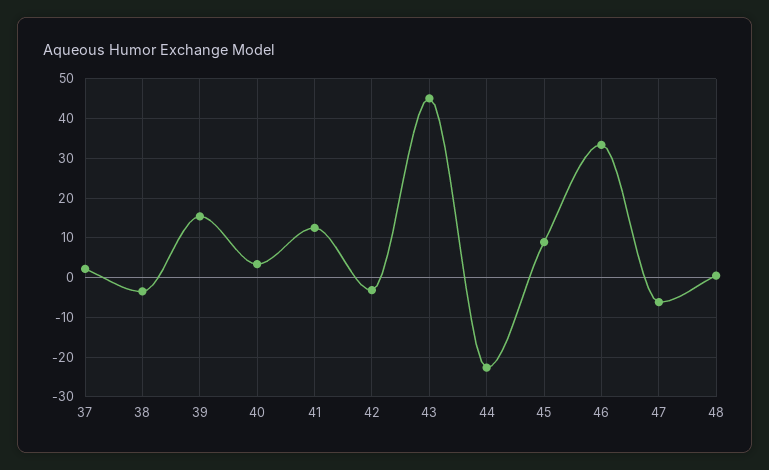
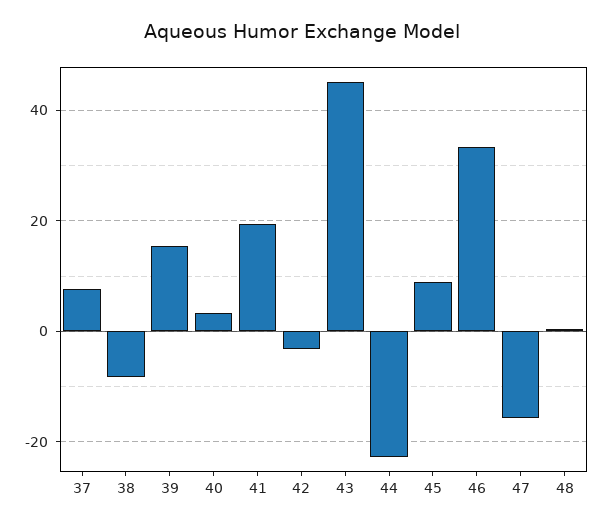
  {
-   "37": 2,
+   "37": 8,
-   "38": -4,
+   "38": -8,
    "39": 16,
    "40": 4,
-   "41": 12,
+   "41": 20,
    "42": -4,
    "43": 46,
    "44": -22,
    "45": 8,
    "46": 34,
-   "47": -6,
+   "47": -16,
    "48": 0
  }

